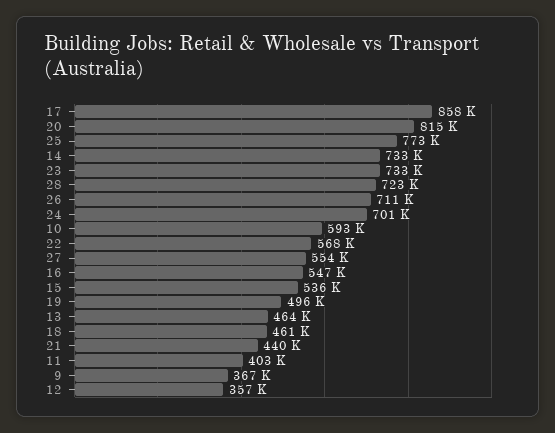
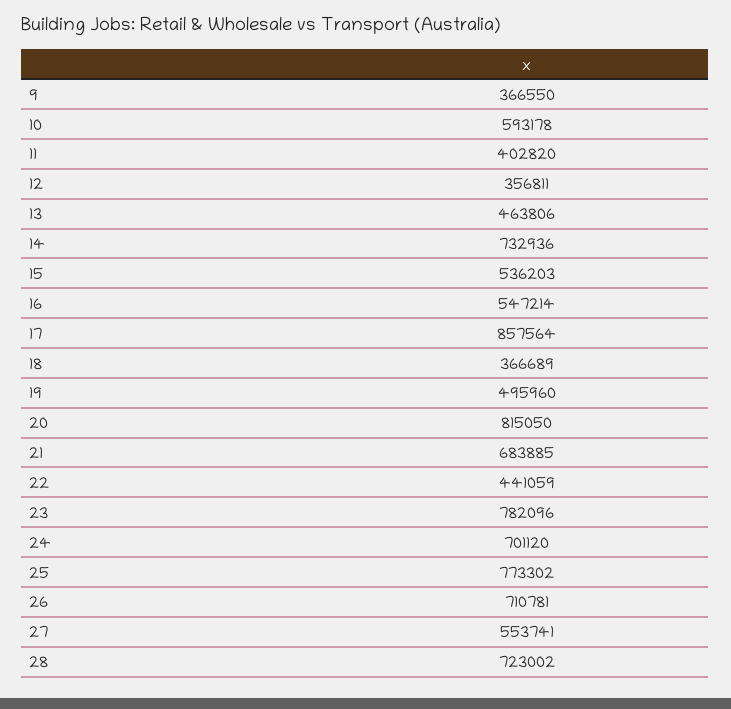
  {
    "17": 857564,
    "20": 815050,
    "25": 773302,
    "14": 732936,
-   "23": 733000,
+   "23": 782096,
    "28": 723002,
    "26": 710781,
    "24": 701120,
    "10": 593178,
-   "22": 568000,
+   "22": 441059,
    "27": 553741,
    "16": 547214,
    "15": 536203,
    "19": 495960,
    "13": 463806,
-   "18": 461000,
+   "18": 366689,
-   "21": 440000,
+   "21": 683885,
    "11": 402820,
    "9": 366550,
    "12": 356811
  }

